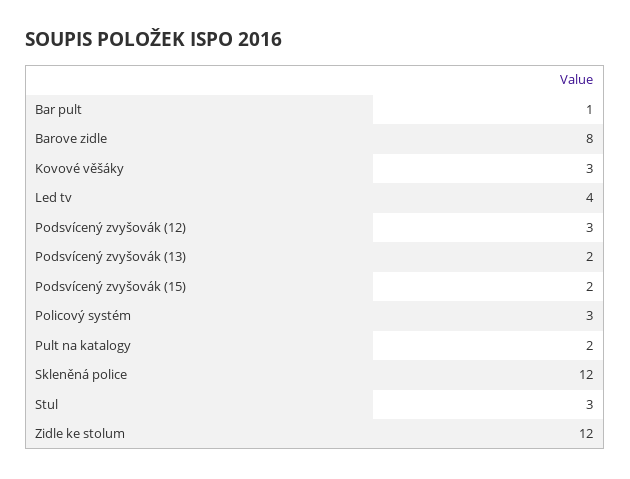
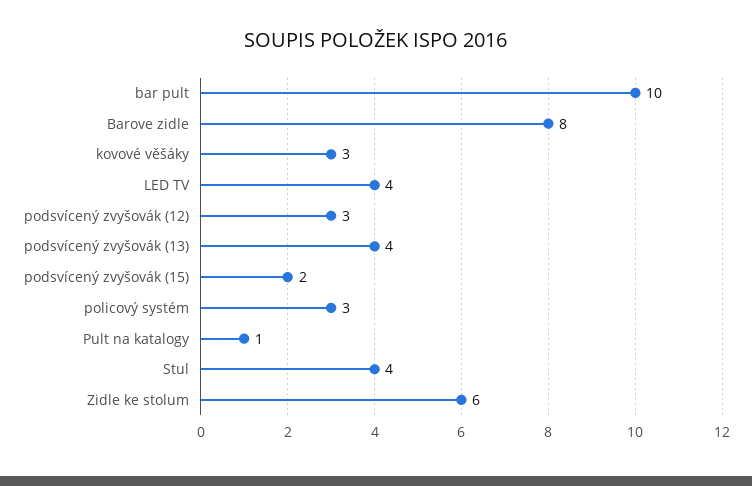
  {
-   "Bar pult": 1,
+   "Bar pult": 10,
    "Barove zidle": 8,
    "Kovové věšáky": 3,
    "Led tv": 4,
    "Podsvícený zvyšovák (12)": 3,
-   "Podsvícený zvyšovák (13)": 2,
+   "Podsvícený zvyšovák (13)": 4,
    "Podsvícený zvyšovák (15)": 2,
    "Policový systém": 3,
-   "Pult na katalogy": 2,
+   "Pult na katalogy": 1,
-   "Skleněná police": 12,
-   "Stul": 3,
+   "Stul": 4,
-   "Zidle ke stolum": 12
+   "Zidle ke stolum": 6
  }

